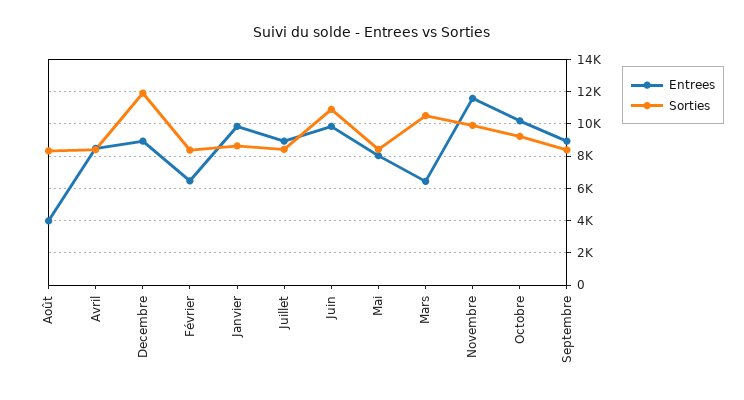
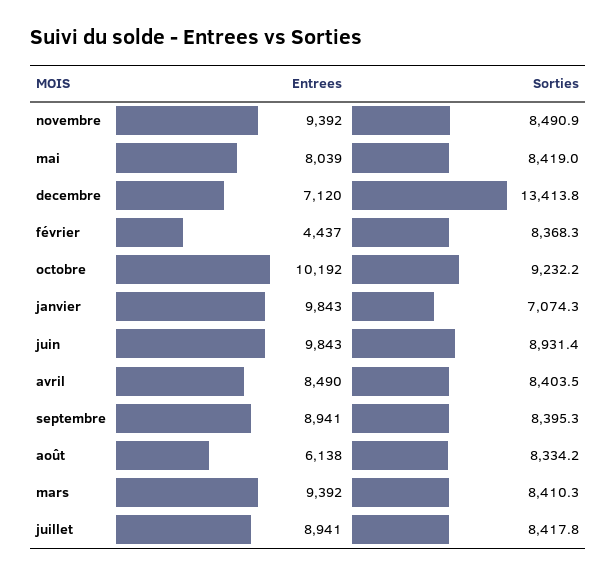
  {
    "Entrees": {
-     "Août": 4000,
+     "Août": 6138,
      "Avril": 8490,
-     "Decembre": 9000,
+     "Decembre": 7120,
-     "Février": 6500,
+     "Février": 4437,
      "Janvier": 9843,
      "Juillet": 8941,
      "Juin": 9843,
      "Mai": 8039,
-     "Mars": 6500,
+     "Mars": 9392,
-     "Novembre": 11500,
+     "Novembre": 9392,
      "Octobre": 10192,
      "Septembre": 8941
    },
    "Sorties": {
      "Août": 8334.2,
      "Avril": 8403.5,
-     "Decembre": 12000,
+     "Decembre": 13413.8,
      "Février": 8368.3,
-     "Janvier": 8500,
+     "Janvier": 7074.3,
      "Juillet": 8417.8,
-     "Juin": 11000,
+     "Juin": 8931.4,
      "Mai": 8419,
-     "Mars": 10500,
+     "Mars": 8410.3,
-     "Novembre": 10000,
+     "Novembre": 8490.9,
      "Octobre": 9232.2,
      "Septembre": 8395.3
    }
  }

